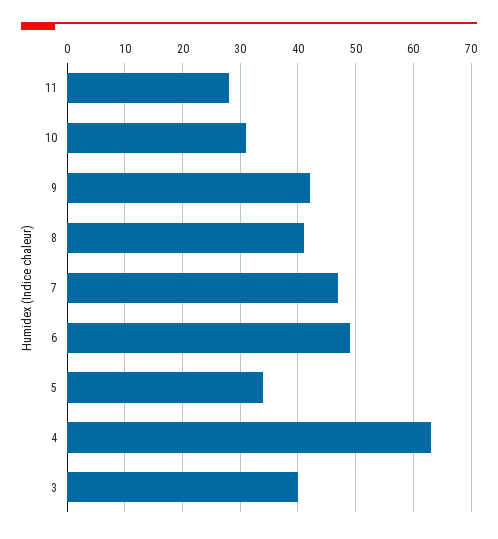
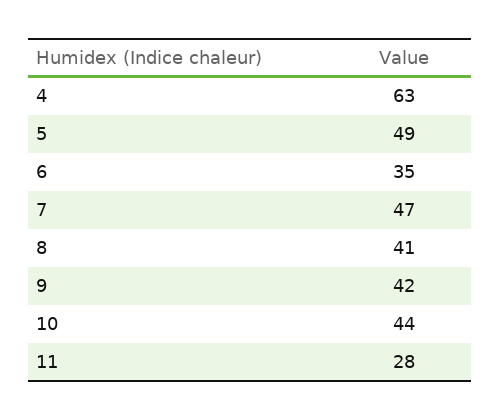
  {
    "11": 28,
-   "10": 30,
+   "10": 44,
    "9": 42,
    "8": 41,
    "7": 47,
-   "6": 50,
+   "6": 35,
-   "5": 35,
+   "5": 49,
-   "4": 63,
+   "4": 63
-   "3": 40
  }

